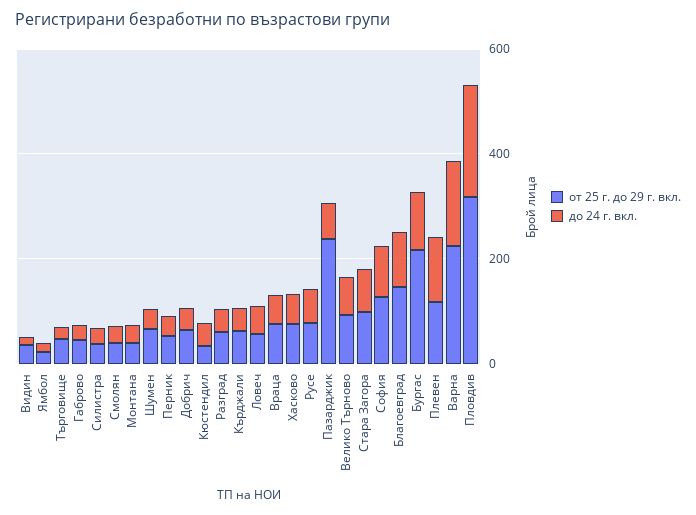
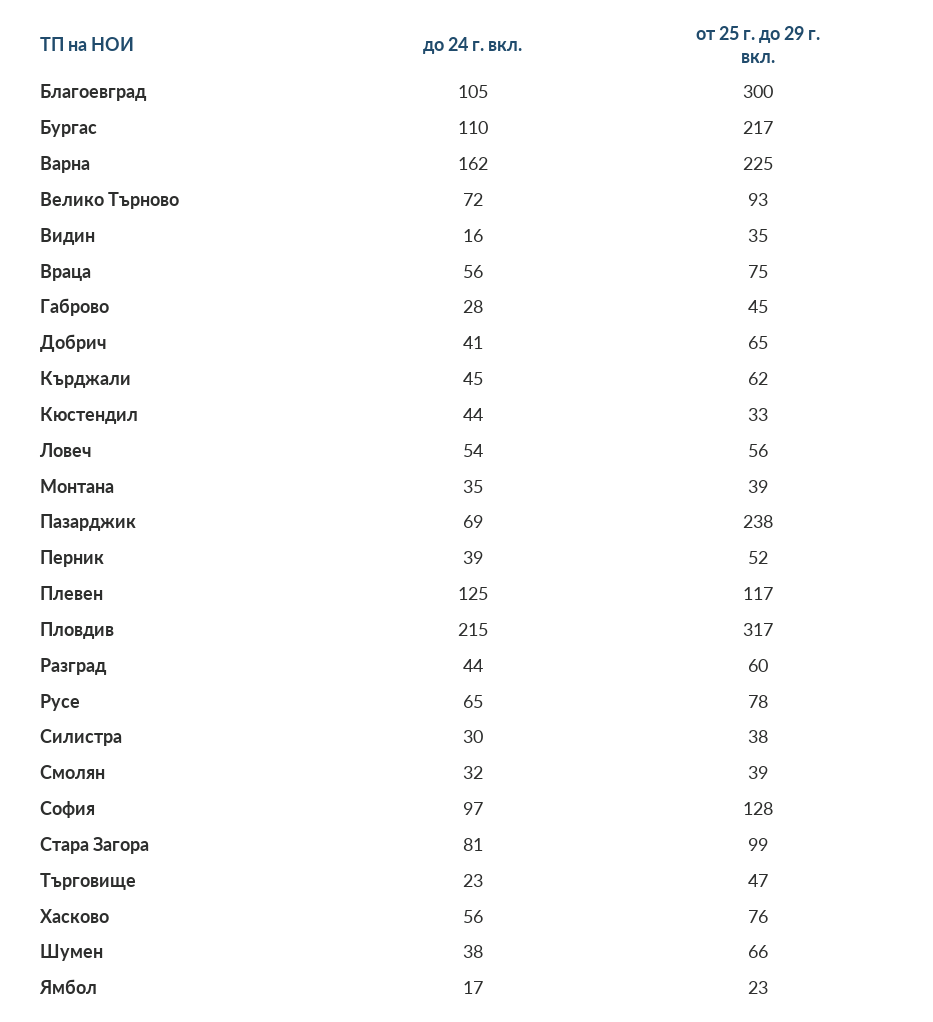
  {
    "от 25 г. до 29 г. вкл.": {
      "Видин": 35,
      "Ямбол": 23,
      "Търговище": 47,
      "Габрово": 45,
      "Силистра": 38,
      "Смолян": 39,
      "Монтана": 39,
      "Шумен": 66,
      "Перник": 52,
      "Добрич": 65,
      "Кюстендил": 33,
      "Разград": 60,
      "Кърджали": 62,
      "Ловеч": 56,
      "Враца": 75,
      "Хасково": 76,
      "Русе": 78,
      "Пазарджик": 238,
      "Велико Търново": 93,
      "Стара Загора": 99,
      "София": 128,
-     "Благоевград": 150,
+     "Благоевград": 300,
      "Бургас": 217,
      "Плевен": 117,
      "Варна": 225,
      "Пловдив": 317
    },
    "до 24 г. вкл.": {
      "Видин": 16,
      "Ямбол": 17,
      "Търговище": 23,
      "Габрово": 28,
      "Силистра": 30,
      "Смолян": 32,
      "Монтана": 35,
      "Шумен": 38,
      "Перник": 39,
      "Добрич": 41,
      "Кюстендил": 44,
      "Разград": 44,
      "Кърджали": 45,
      "Ловеч": 54,
      "Враца": 56,
      "Хасково": 56,
      "Русе": 65,
      "Пазарджик": 69,
      "Велико Търново": 72,
      "Стара Загора": 81,
      "София": 97,
      "Благоевград": 105,
      "Бургас": 110,
      "Плевен": 125,
      "Варна": 162,
      "Пловдив": 215
    }
  }

